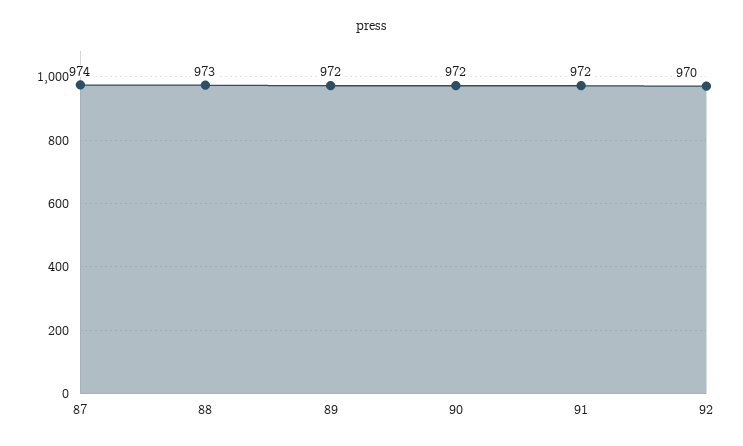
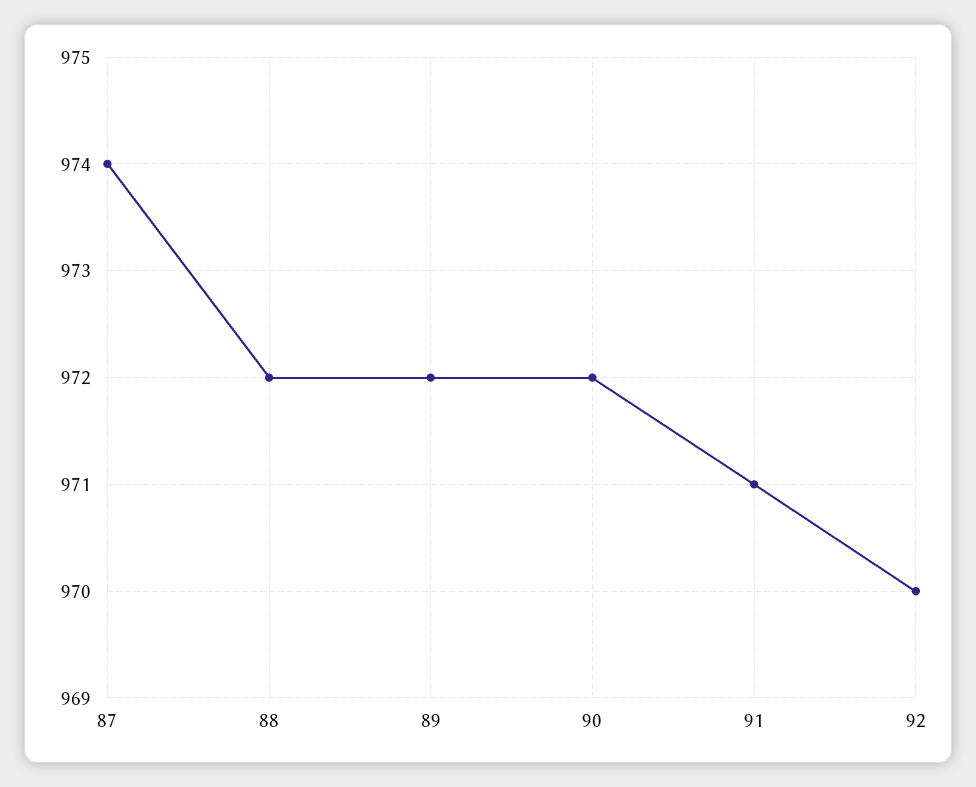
  {
    "87": 974,
-   "88": 973,
+   "88": 972,
    "89": 972,
    "90": 972,
-   "91": 972,
+   "91": 971,
    "92": 970
  }

